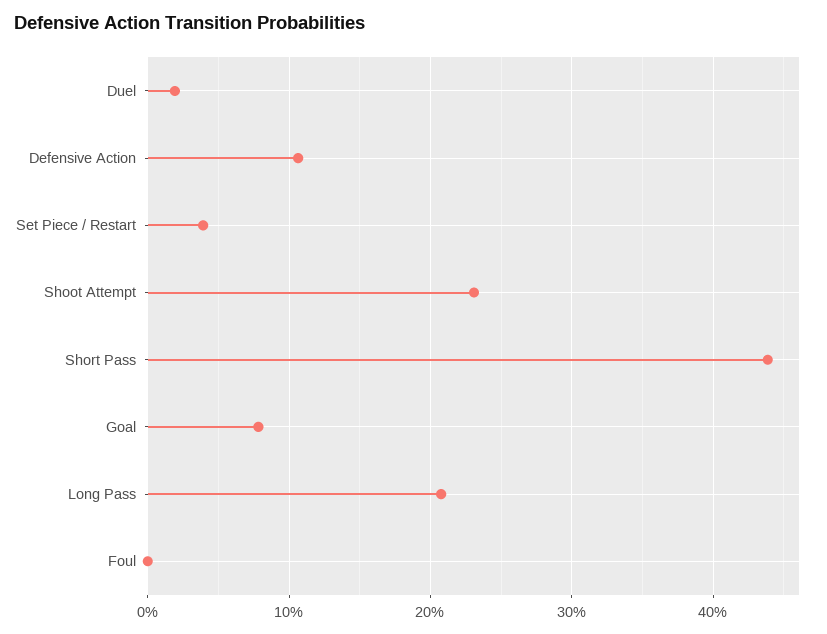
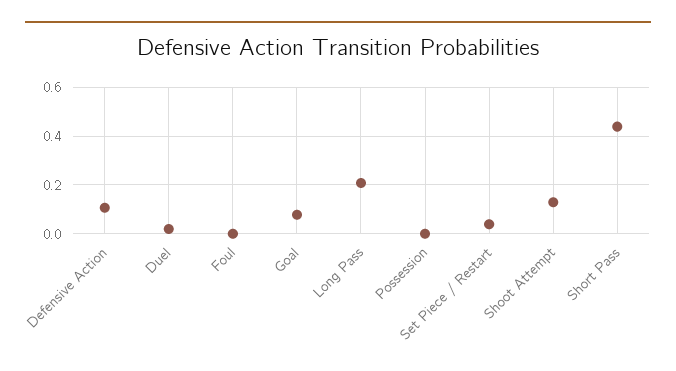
  {
    "Duel": 0.02,
    "Defensive Action": 0.11,
    "Set Piece / Restart": 0.04,
-   "Shoot Attempt": 0.23,
+   "Shoot Attempt": 0.125,
    "Short Pass": 0.44,
    "Goal": 0.08,
    "Long Pass": 0.21,
-   "Foul": 0
+   "Foul": 0,
+   "Possession": 0
  }

